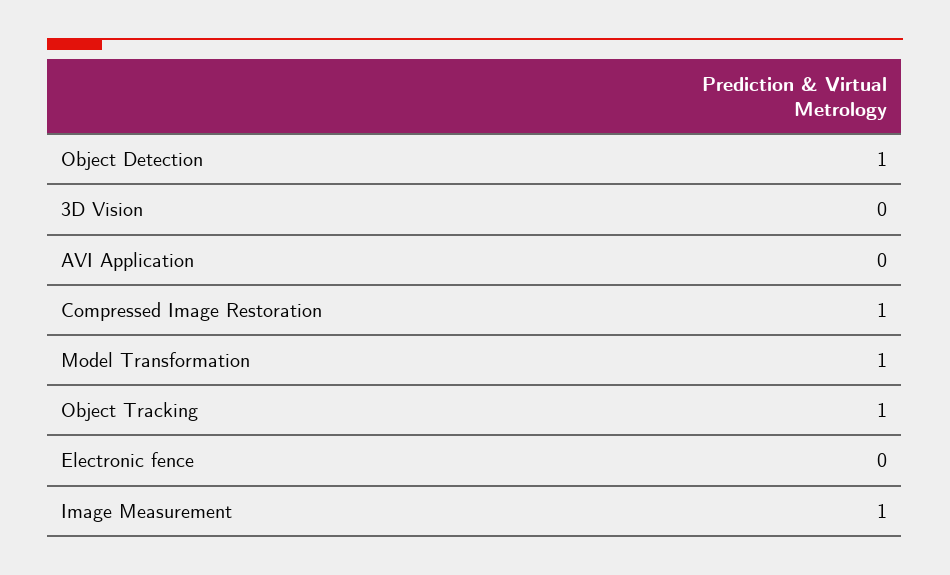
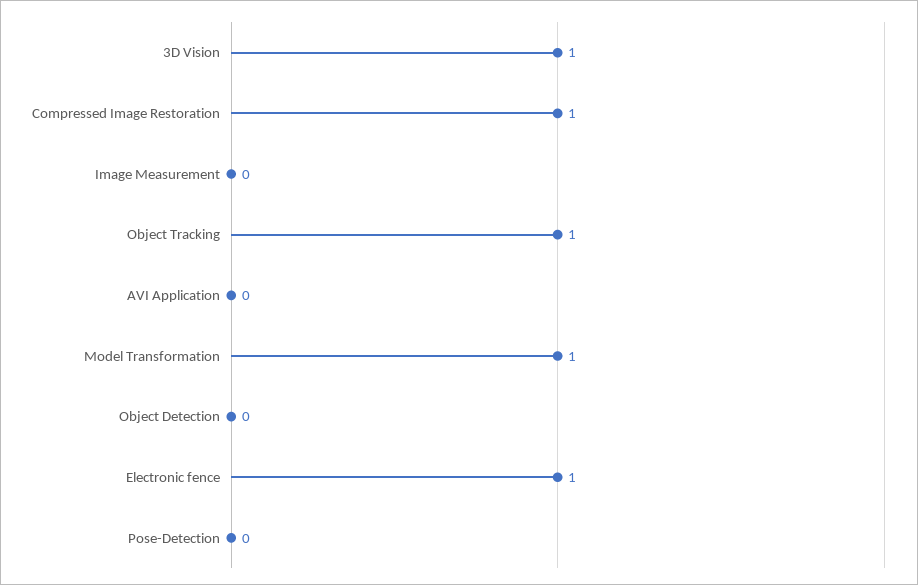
  {
-   "Object Detection": 1,
+   "Object Detection": 0,
-   "3D Vision": 0,
+   "3D Vision": 1,
    "AVI Application": 0,
    "Compressed Image Restoration": 1,
    "Model Transformation": 1,
    "Object Tracking": 1,
-   "Electronic fence": 0,
+   "Electronic fence": 1,
-   "Image Measurement": 1
+   "Image Measurement": 0,
+   "Pose-Detection": 0
  }

